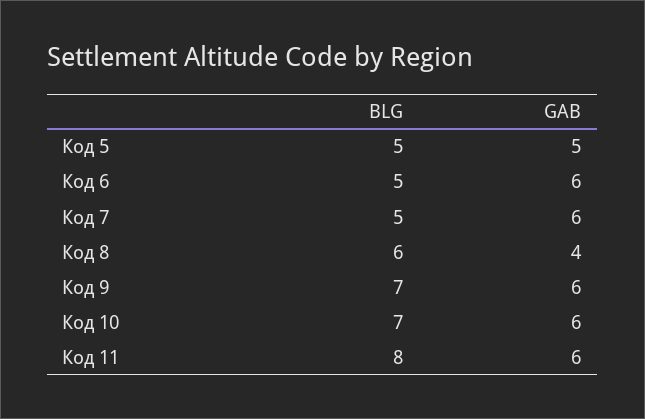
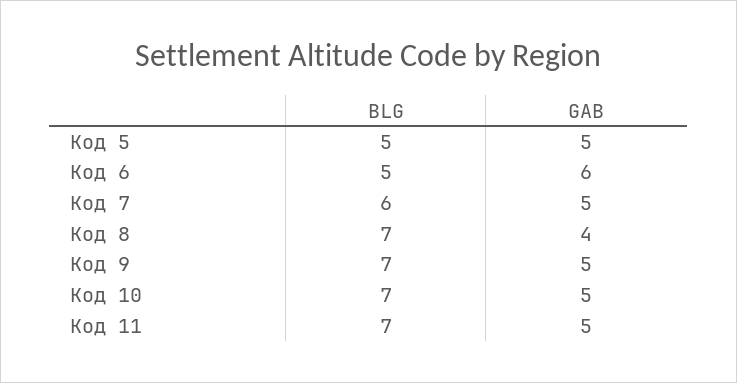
  {
    "BLG": {
      "Код 5": 5,
      "Код 6": 5,
-     "Код 7": 5,
+     "Код 7": 6,
-     "Код 8": 6,
+     "Код 8": 7,
      "Код 9": 7,
      "Код 10": 7,
-     "Код 11": 8
+     "Код 11": 7
    },
    "GAB": {
      "Код 5": 5,
      "Код 6": 6,
-     "Код 7": 6,
+     "Код 7": 5,
      "Код 8": 4,
-     "Код 9": 6,
+     "Код 9": 5,
-     "Код 10": 6,
+     "Код 10": 5,
-     "Код 11": 6
+     "Код 11": 5
    }
  }

